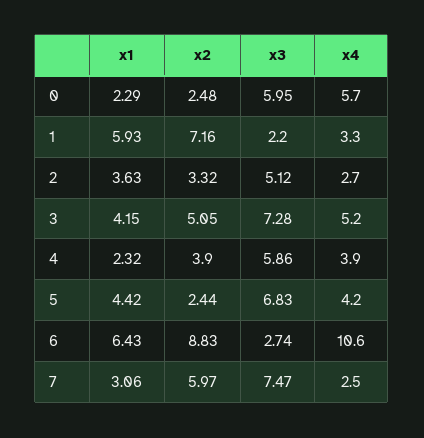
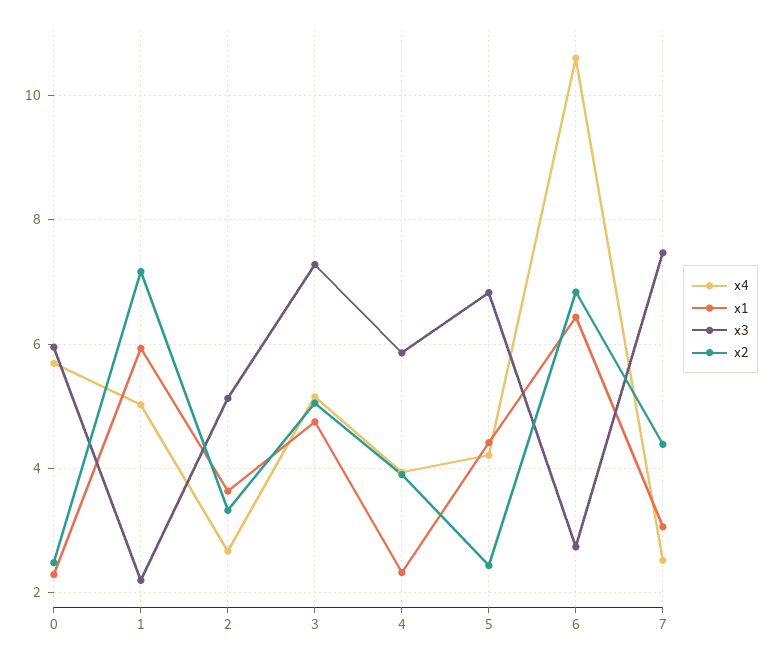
  {
    "x1": {
      "0": 2.29,
      "1": 5.93,
      "2": 3.63,
-     "3": 4.15,
+     "3": 4.8,
      "4": 2.32,
      "5": 4.42,
      "6": 6.43,
      "7": 3.06
    },
    "x2": {
      "0": 2.48,
      "1": 7.16,
      "2": 3.32,
      "3": 5.05,
      "4": 3.9,
      "5": 2.44,
-     "6": 8.83,
+     "6": 6.8,
-     "7": 5.97
+     "7": 4.4
    },
    "x3": {
      "0": 5.95,
      "1": 2.2,
      "2": 5.12,
      "3": 7.28,
      "4": 5.86,
      "5": 6.83,
      "6": 2.74,
      "7": 7.47
    },
    "x4": {
      "0": 5.7,
-     "1": 3.3,
+     "1": 5,
      "2": 2.7,
      "3": 5.2,
      "4": 3.9,
      "5": 4.2,
      "6": 10.6,
      "7": 2.5
    }
  }

